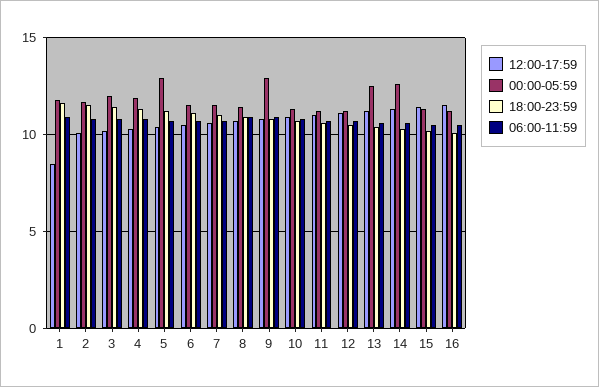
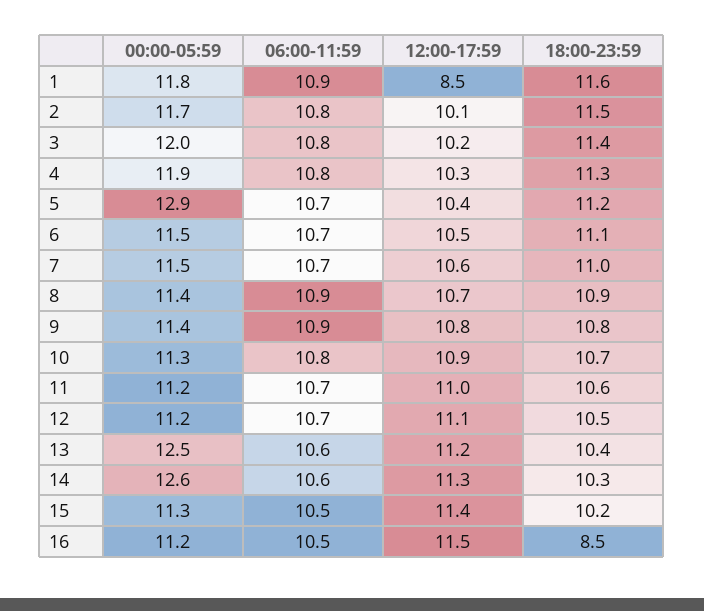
  {
    "12:00-17:59": {
      "1": 8.5,
      "2": 10.1,
      "3": 10.2,
      "4": 10.3,
      "5": 10.4,
      "6": 10.5,
      "7": 10.6,
      "8": 10.7,
      "9": 10.8,
      "10": 10.9,
      "11": 11,
      "12": 11.1,
      "13": 11.2,
      "14": 11.3,
      "15": 11.4,
      "16": 11.5
    },
    "00:00-05:59": {
      "1": 11.8,
      "2": 11.7,
      "3": 12,
      "4": 11.9,
      "5": 12.9,
      "6": 11.5,
      "7": 11.5,
      "8": 11.4,
-     "9": 13,
+     "9": 11.4,
      "10": 11.3,
      "11": 11.2,
      "12": 11.2,
      "13": 12.5,
      "14": 12.6,
      "15": 11.3,
      "16": 11.2
    },
    "18:00-23:59": {
      "1": 11.6,
      "2": 11.5,
      "3": 11.4,
      "4": 11.3,
      "5": 11.2,
      "6": 11.1,
      "7": 11,
      "8": 10.9,
      "9": 10.8,
      "10": 10.7,
      "11": 10.6,
      "12": 10.5,
      "13": 10.4,
      "14": 10.3,
      "15": 10.2,
-     "16": 10
+     "16": 8.5
    },
    "06:00-11:59": {
      "1": 10.9,
      "2": 10.8,
      "3": 10.8,
      "4": 10.8,
      "5": 10.7,
      "6": 10.7,
      "7": 10.7,
      "8": 10.9,
      "9": 10.9,
      "10": 10.8,
      "11": 10.7,
      "12": 10.7,
      "13": 10.6,
      "14": 10.6,
      "15": 10.5,
      "16": 10.5
    }
  }

